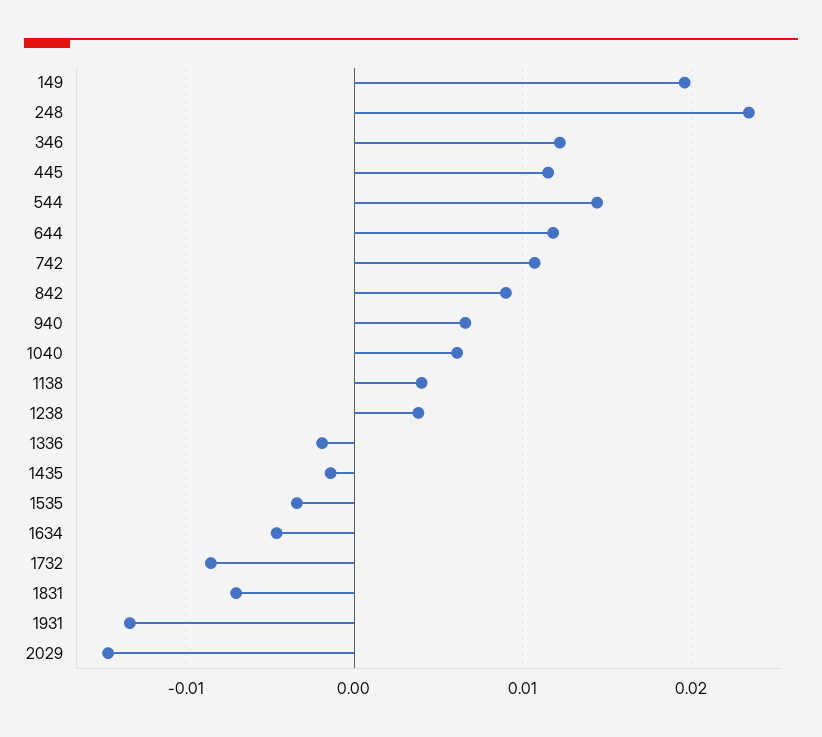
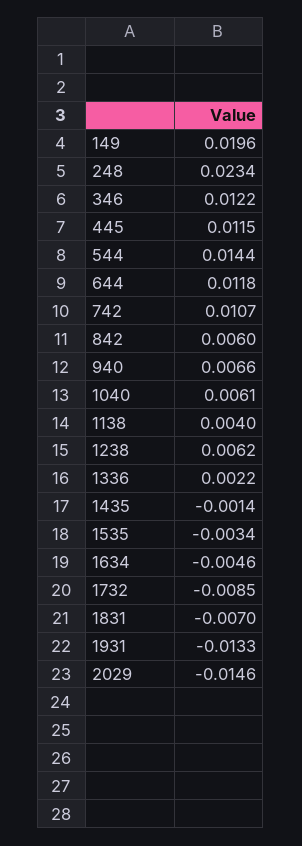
  {
    "149": 0.0196,
    "248": 0.0234,
    "346": 0.0122,
    "445": 0.0115,
    "544": 0.0144,
    "644": 0.0118,
    "742": 0.0107,
-   "842": 0.009,
+   "842": 0.006,
    "940": 0.0066,
    "1040": 0.0061,
    "1138": 0.004,
-   "1238": 0.004,
+   "1238": 0.0062,
-   "1336": -0.002,
+   "1336": 0.0022,
    "1435": -0.0014,
    "1535": -0.0034,
    "1634": -0.0046,
    "1732": -0.0085,
    "1831": -0.007,
    "1931": -0.0133,
    "2029": -0.0146
  }

